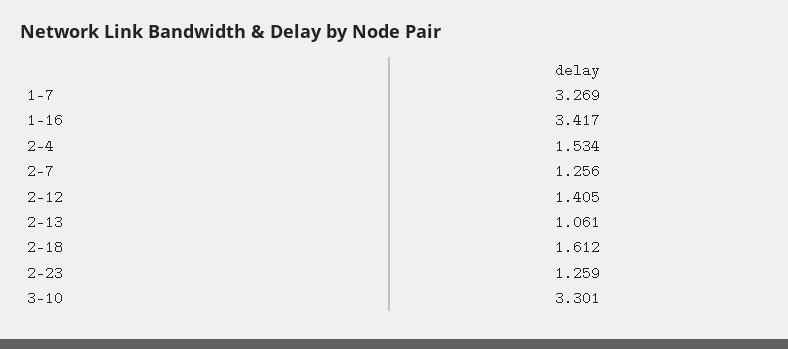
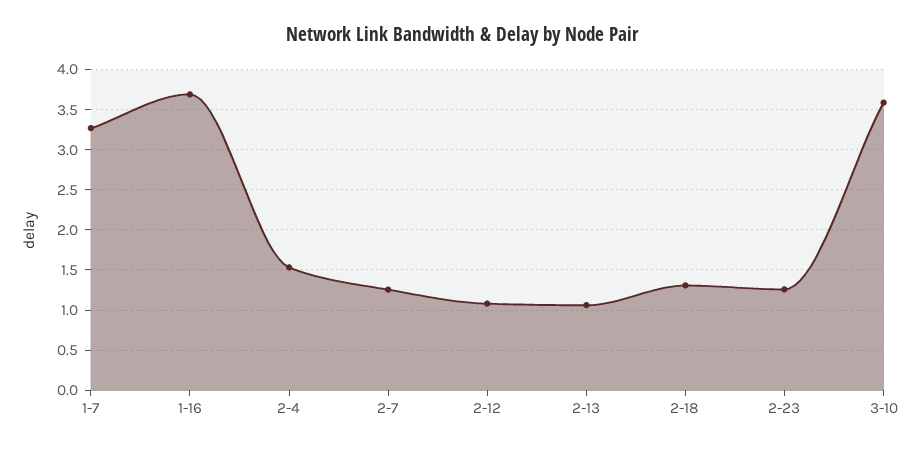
  {
    "1-7": 3.269,
-   "1-16": 3.417,
+   "1-16": 3.7,
    "2-4": 1.534,
    "2-7": 1.256,
-   "2-12": 1.405,
+   "2-12": 1.1,
    "2-13": 1.061,
-   "2-18": 1.612,
+   "2-18": 1.3,
    "2-23": 1.259,
-   "3-10": 3.301
+   "3-10": 3.6
  }

